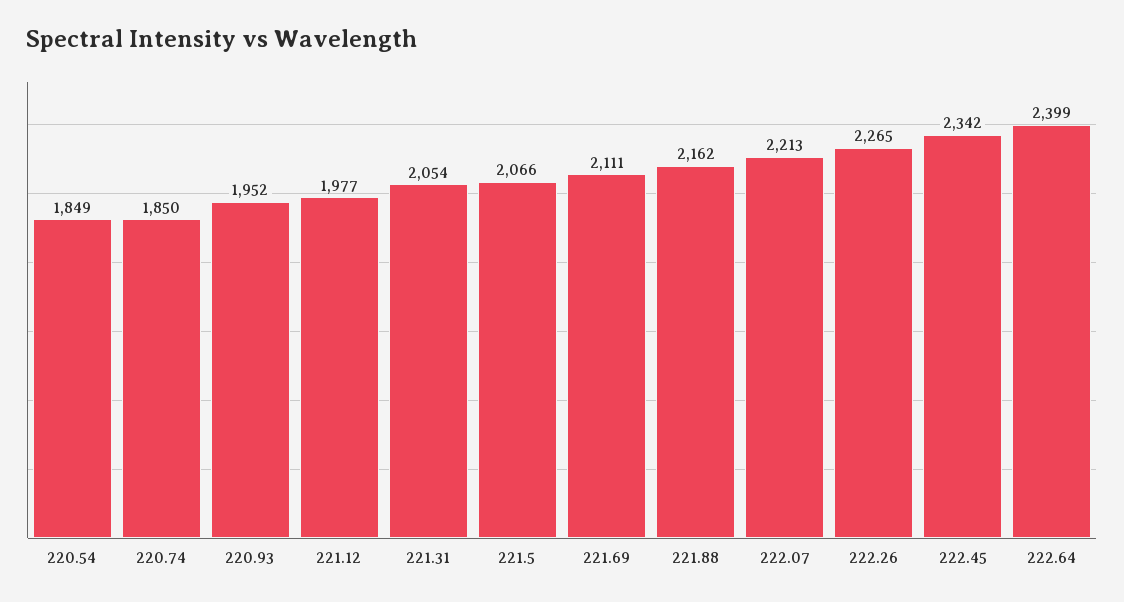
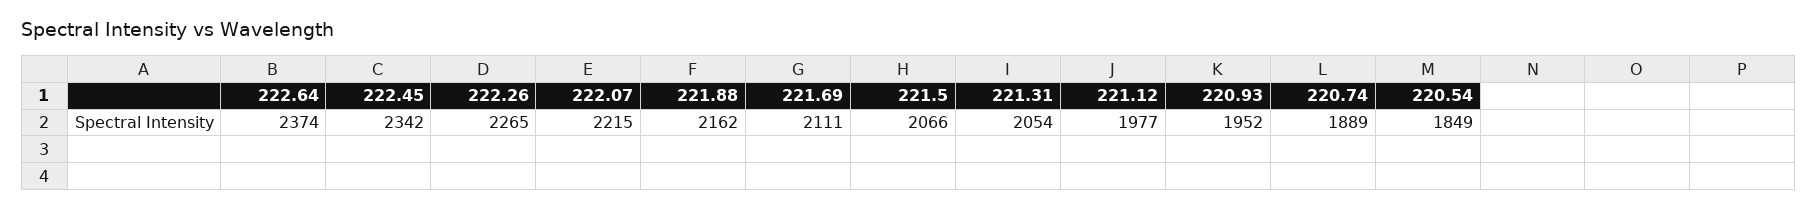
  {
    "220.54": 1849,
-   "220.74": 1850,
+   "220.74": 1889,
    "220.93": 1952,
    "221.12": 1977,
    "221.31": 2054,
    "221.5": 2066,
    "221.69": 2111,
    "221.88": 2162,
-   "222.07": 2213,
+   "222.07": 2215,
    "222.26": 2265,
    "222.45": 2342,
-   "222.64": 2399
+   "222.64": 2374
  }

